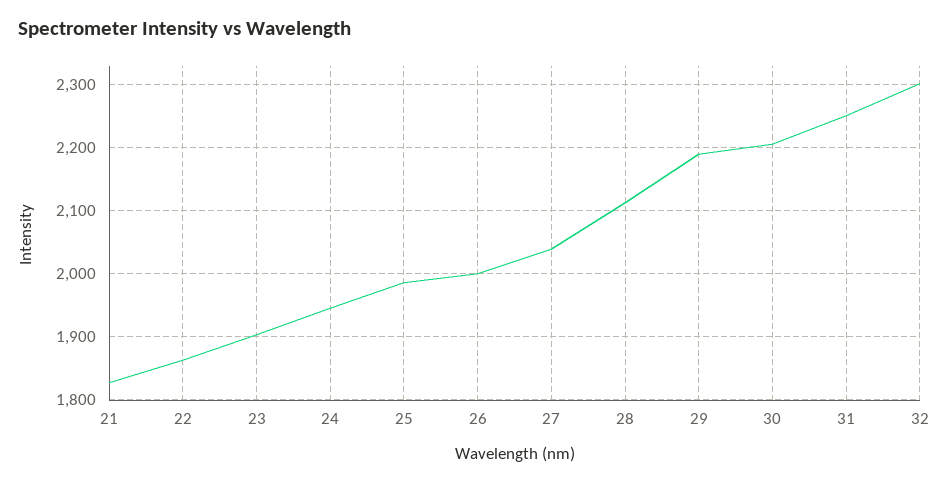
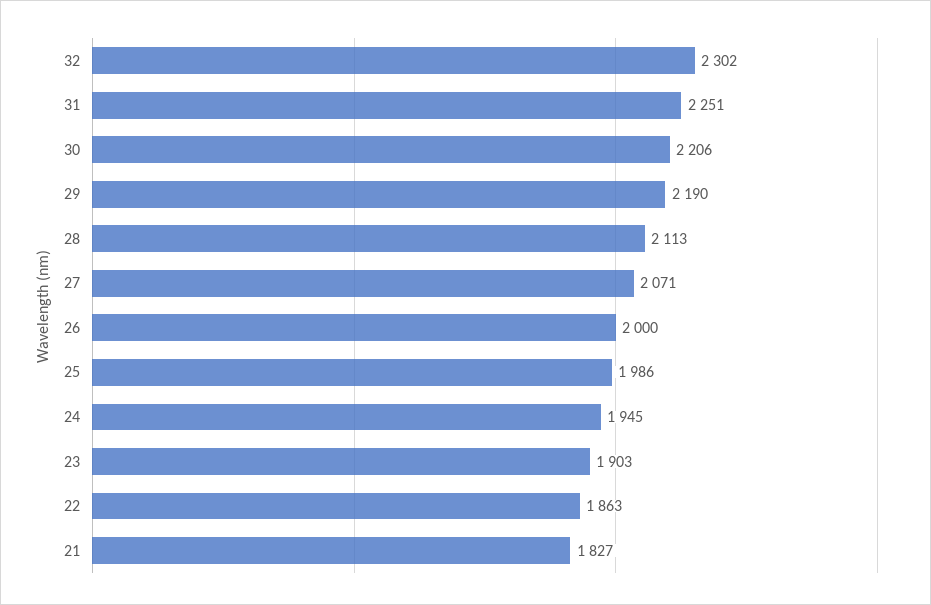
  {
    "21": 1827,
    "22": 1863,
    "23": 1903,
    "24": 1945,
    "25": 1986,
    "26": 2000,
-   "27": 2040,
+   "27": 2071,
    "28": 2113,
    "29": 2190,
    "30": 2206,
    "31": 2251,
    "32": 2302
  }

